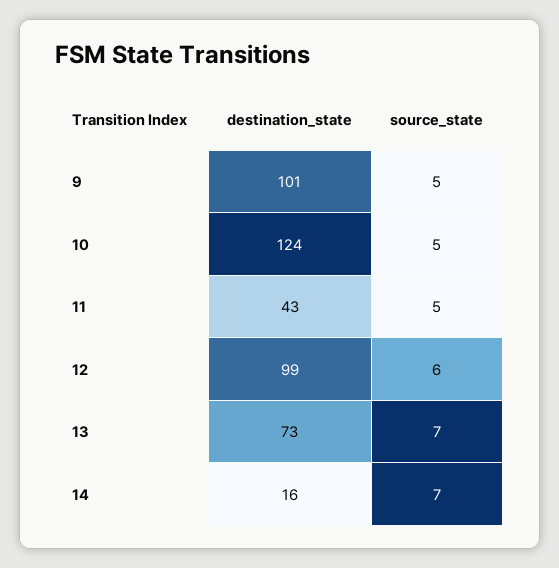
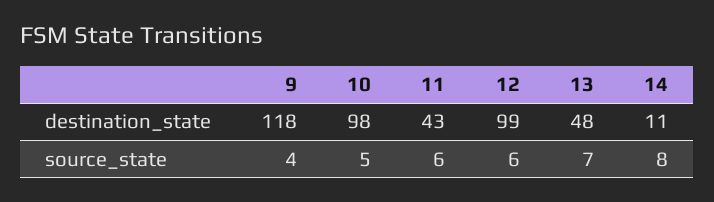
  {
    "destination_state": {
-     "9": 101,
+     "9": 118,
-     "10": 124,
+     "10": 98,
      "11": 43,
      "12": 99,
-     "13": 73,
+     "13": 48,
-     "14": 16
+     "14": 11
    },
    "source_state": {
-     "9": 5,
+     "9": 4,
      "10": 5,
-     "11": 5,
+     "11": 6,
      "12": 6,
      "13": 7,
-     "14": 7
+     "14": 8
    }
  }

